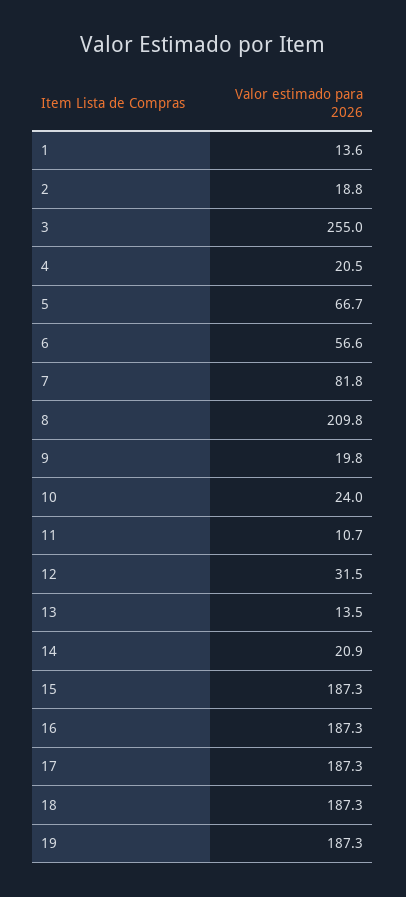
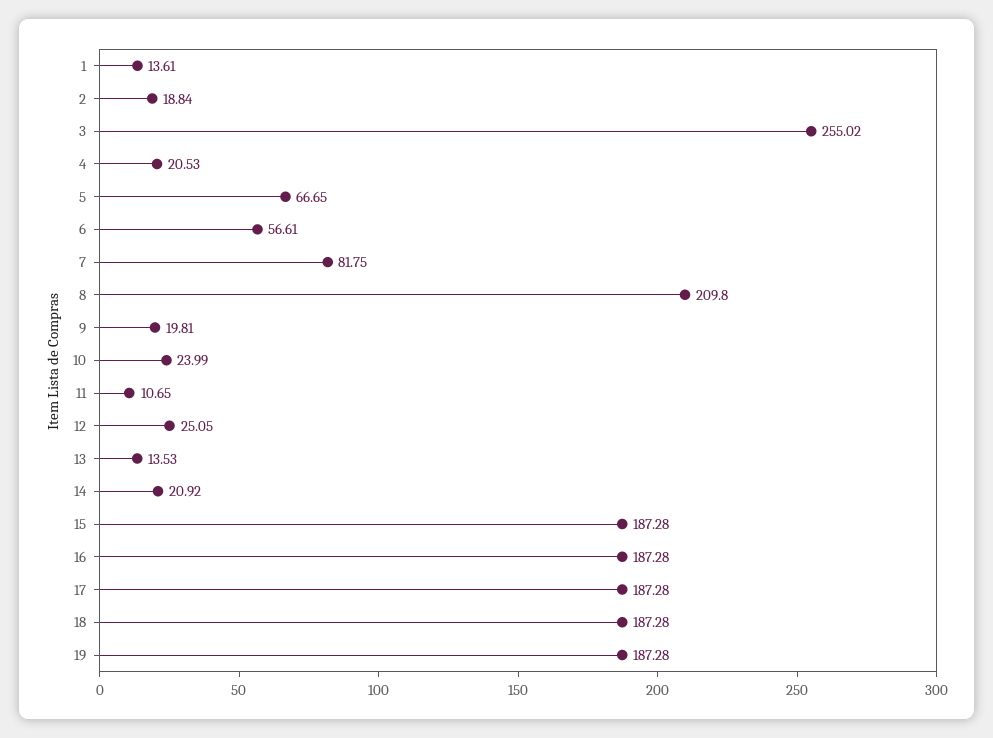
  {
    "1": 13.61,
    "2": 18.84,
    "3": 255.02,
    "4": 20.53,
    "5": 66.65,
    "6": 56.61,
    "7": 81.75,
    "8": 209.8,
    "9": 19.81,
    "10": 23.99,
    "11": 10.65,
-   "12": 31.5,
+   "12": 25.05,
    "13": 13.53,
    "14": 20.92,
    "15": 187.28,
    "16": 187.28,
    "17": 187.28,
    "18": 187.28,
    "19": 187.28
  }

